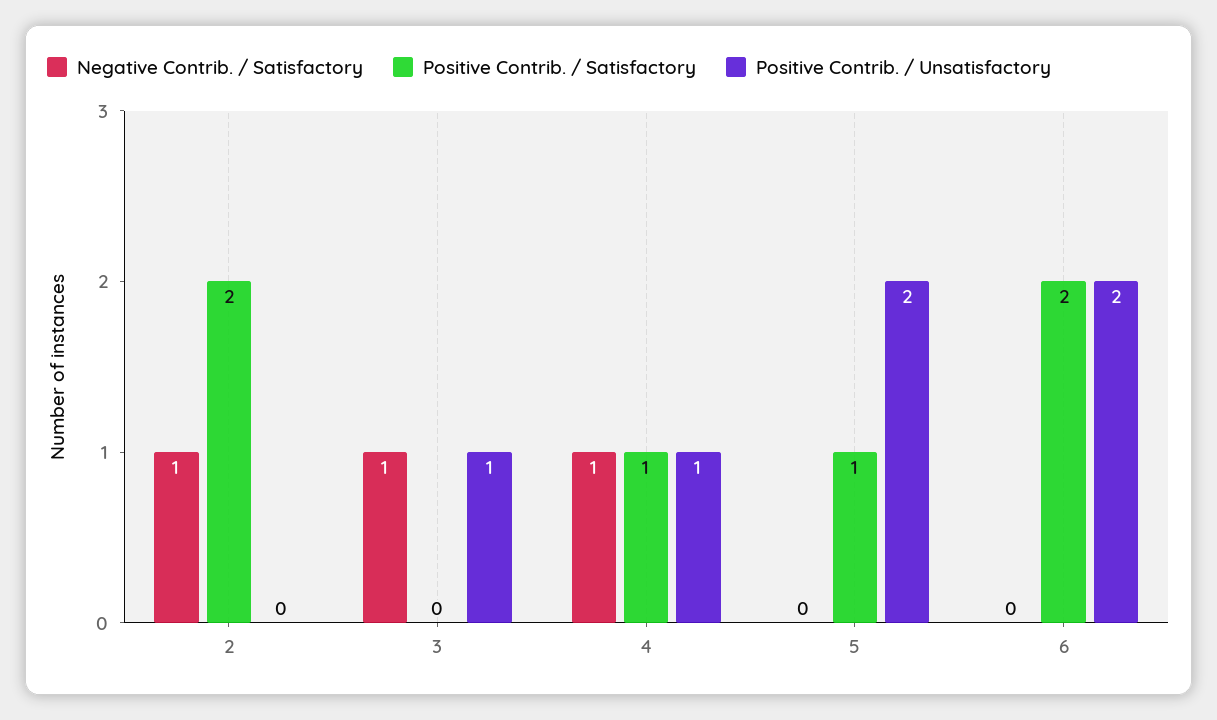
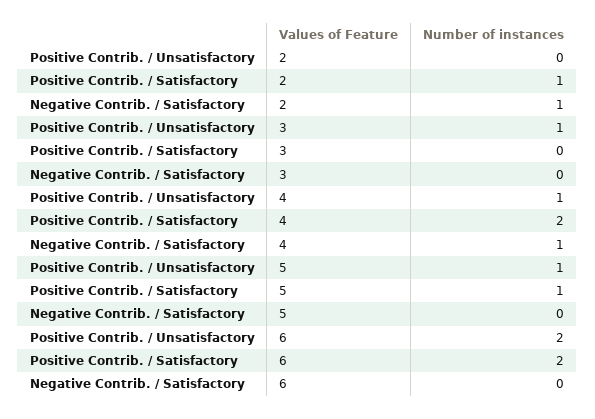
  {
    "Negative Contrib. / Satisfactory": {
      "2": 1,
-     "3": 1,
+     "3": 0,
      "4": 1,
      "5": 0,
      "6": 0
    },
    "Positive Contrib. / Satisfactory": {
-     "2": 2,
+     "2": 1,
      "3": 0,
-     "4": 1,
+     "4": 2,
      "5": 1,
      "6": 2
    },
    "Positive Contrib. / Unsatisfactory": {
      "2": 0,
      "3": 1,
      "4": 1,
-     "5": 2,
+     "5": 1,
      "6": 2
    }
  }

